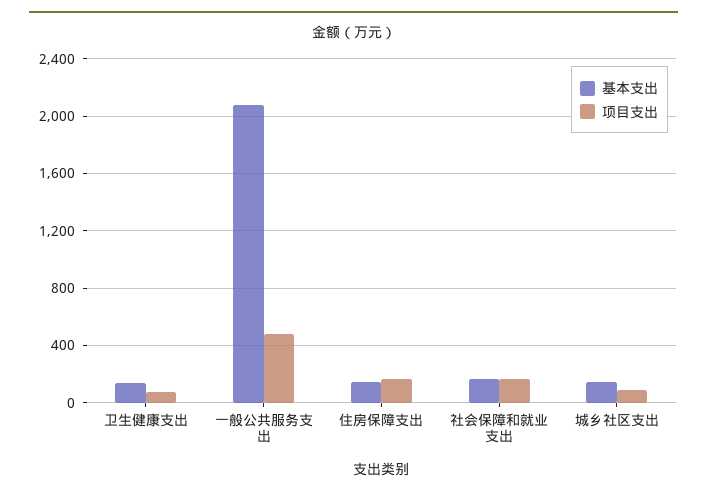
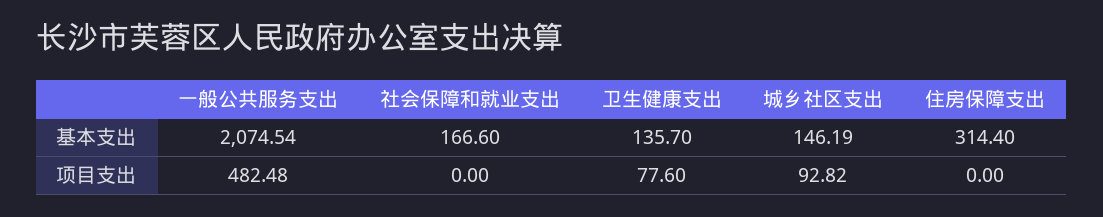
  {
    "基本支出": {
      "卫生健康支出": 135.7,
      "一般公共服务支出": 2074.54,
-     "住房保障支出": 150,
+     "住房保障支出": 314.4,
      "社会保障和就业支出": 166.6,
      "城乡社区支出": 146.19
    },
    "项目支出": {
      "卫生健康支出": 77.6,
      "一般公共服务支出": 482.48,
-     "住房保障支出": 150,
+     "住房保障支出": 0,
-     "社会保障和就业支出": 150,
+     "社会保障和就业支出": 0,
      "城乡社区支出": 92.82
    }
  }

